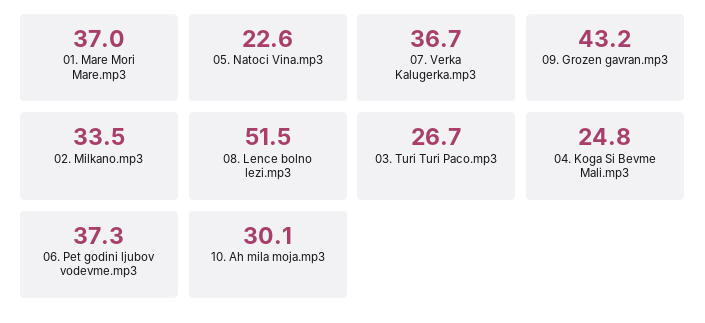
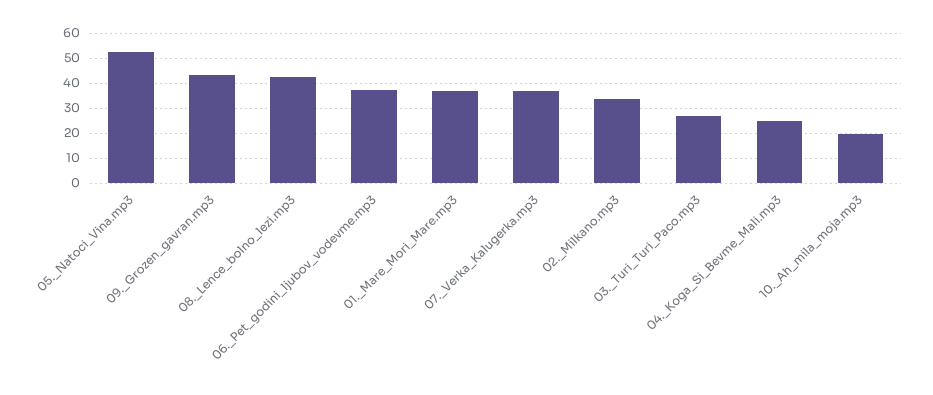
  {
    "01. Mare Mori Mare.mp3": 37,
-   "05. Natoci Vina.mp3": 22.6,
+   "05. Natoci Vina.mp3": 52.5,
    "07. Verka Kalugerka.mp3": 36.7,
    "09. Grozen gavran.mp3": 43.2,
    "02. Milkano.mp3": 33.5,
-   "08. Lence bolno lezi.mp3": 51.5,
+   "08. Lence bolno lezi.mp3": 42.5,
    "03. Turi Turi Paco.mp3": 26.7,
    "04. Koga Si Bevme Mali.mp3": 24.8,
    "06. Pet godini ljubov vodevme.mp3": 37.3,
-   "10. Ah mila moja.mp3": 30.1
+   "10. Ah mila moja.mp3": 20
  }

